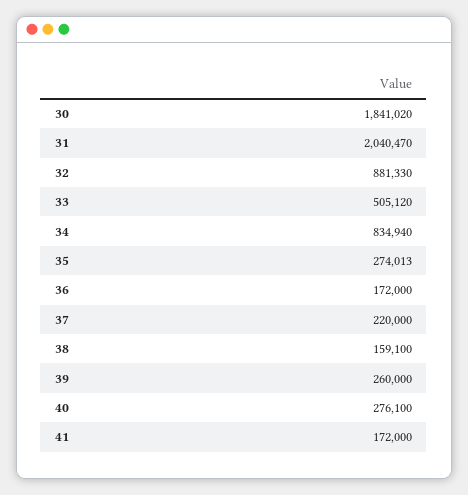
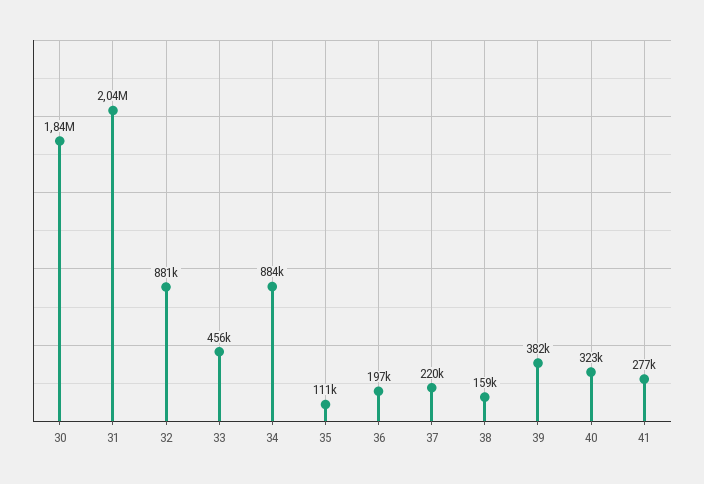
  {
    "30": 1841020,
    "31": 2040470,
    "32": 881330,
-   "33": 505120,
+   "33": 456000,
-   "34": 834940,
+   "34": 884000,
-   "35": 274013,
+   "35": 111000,
-   "36": 172000,
+   "36": 197000,
    "37": 220000,
    "38": 159100,
-   "39": 260000,
+   "39": 382000,
-   "40": 276100,
+   "40": 323000,
-   "41": 172000
+   "41": 277000
  }

